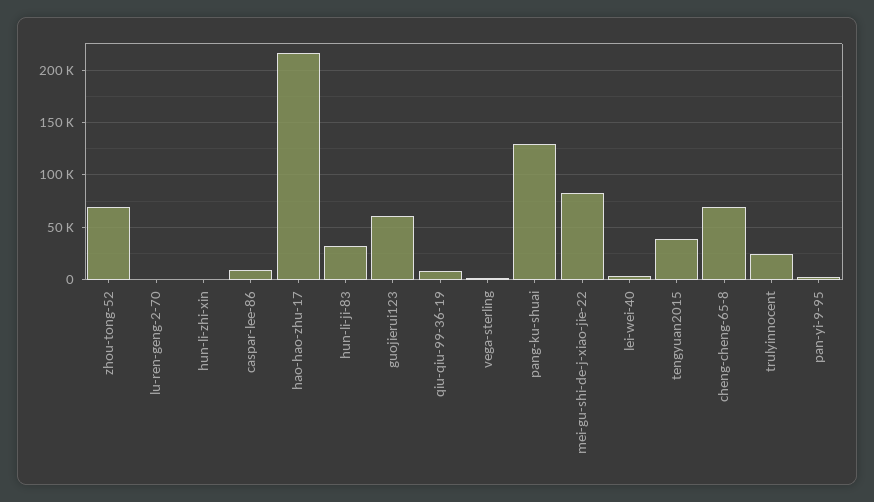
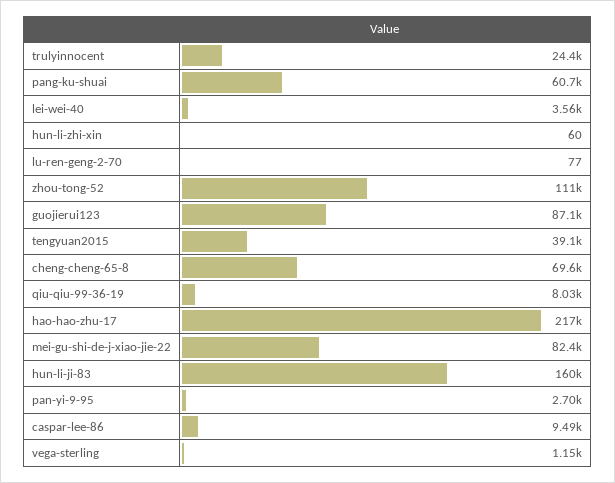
  {
-   "zhou-tong-52": 70000,
+   "zhou-tong-52": 111000,
    "lu-ren-geng-2-70": 77,
    "hun-li-zhi-xin": 60,
    "caspar-lee-86": 9490,
    "hao-hao-zhu-17": 217000,
-   "hun-li-ji-83": 30000,
+   "hun-li-ji-83": 160000,
-   "guojierui123": 60000,
+   "guojierui123": 87100,
    "qiu-qiu-99-36-19": 8030,
    "vega-sterling": 1150,
-   "pang-ku-shuai": 130000,
+   "pang-ku-shuai": 60700,
    "mei-gu-shi-de-j-xiao-jie-22": 82400,
    "lei-wei-40": 3560,
    "tengyuan2015": 39100,
    "cheng-cheng-65-8": 69600,
    "trulyinnocent": 24400,
    "pan-yi-9-95": 2700
  }

